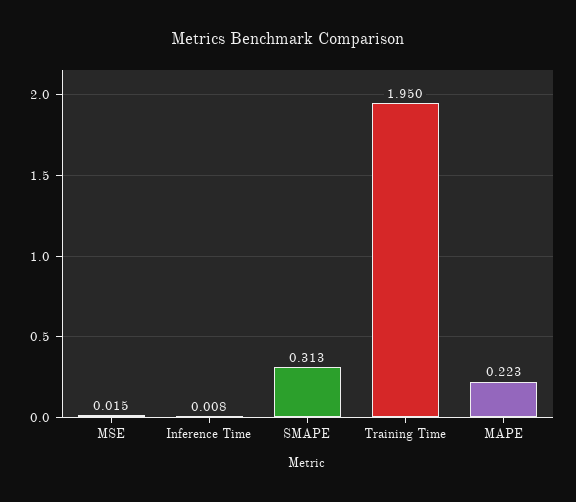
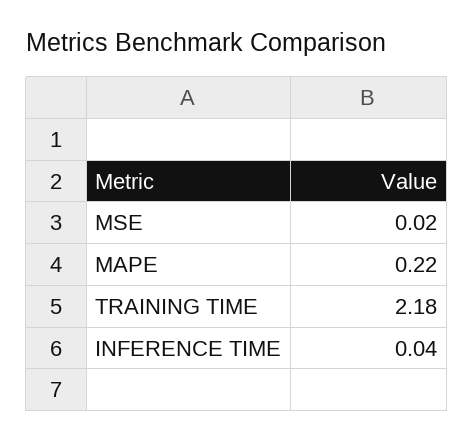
  {
    "MSE": 0.015,
-   "Inference Time": 0.008,
+   "Inference Time": 0.04,
-   "SMAPE": 0.313,
-   "Training Time": 1.95,
+   "Training Time": 2.18,
    "MAPE": 0.223
  }

